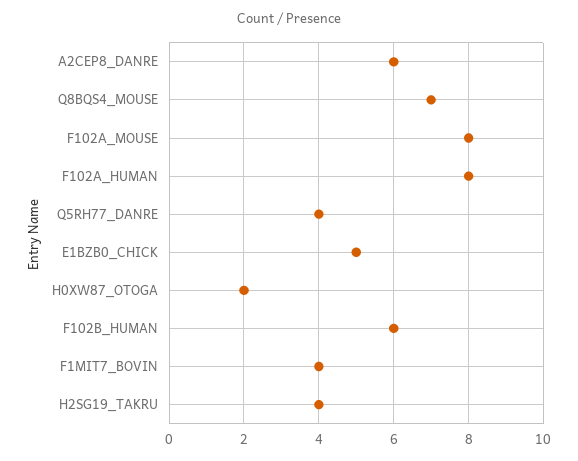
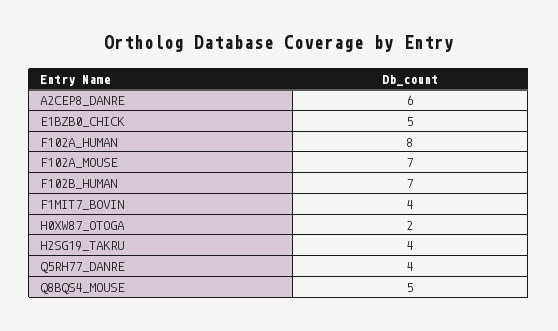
  {
    "A2CEP8_DANRE": 6,
-   "Q8BQS4_MOUSE": 7,
+   "Q8BQS4_MOUSE": 5,
-   "F102A_MOUSE": 8,
+   "F102A_MOUSE": 7,
    "F102A_HUMAN": 8,
    "Q5RH77_DANRE": 4,
    "E1BZB0_CHICK": 5,
    "H0XW87_OTOGA": 2,
-   "F102B_HUMAN": 6,
+   "F102B_HUMAN": 7,
    "F1MIT7_BOVIN": 4,
    "H2SG19_TAKRU": 4
  }

